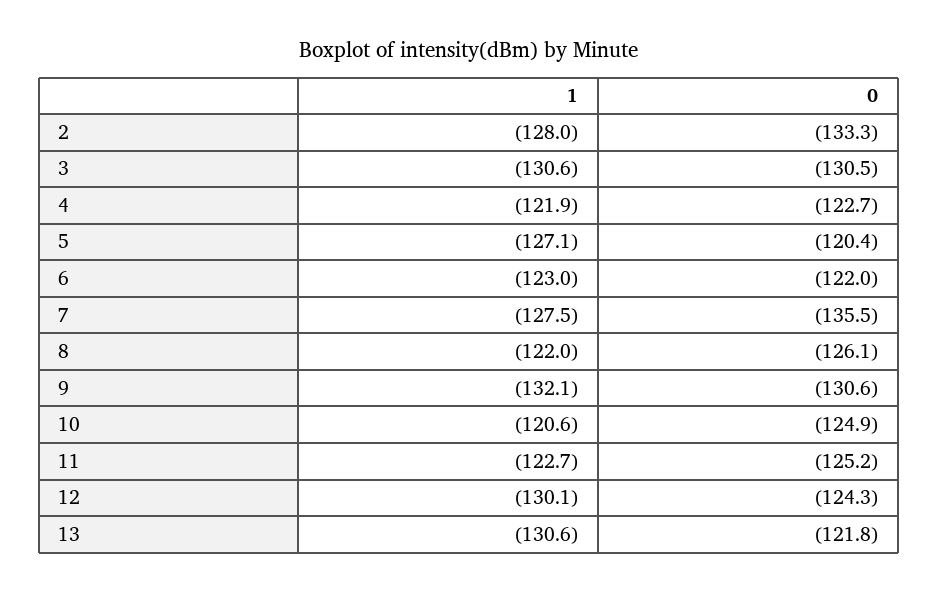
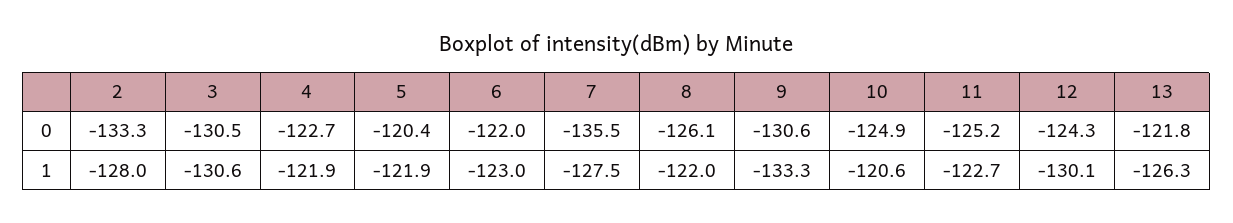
  {
    "1": {
      "2": -128,
      "3": -130.6,
      "4": -121.9,
-     "5": -127.1,
+     "5": -121.9,
      "6": -123,
      "7": -127.5,
      "8": -122,
-     "9": -132.1,
+     "9": -133.3,
      "10": -120.6,
      "11": -122.7,
      "12": -130.1,
-     "13": -130.6
+     "13": -126.3
    },
    "0": {
      "2": -133.3,
      "3": -130.5,
      "4": -122.7,
      "5": -120.4,
      "6": -122,
      "7": -135.5,
      "8": -126.1,
      "9": -130.6,
      "10": -124.9,
      "11": -125.2,
      "12": -124.3,
      "13": -121.8
    }
  }

